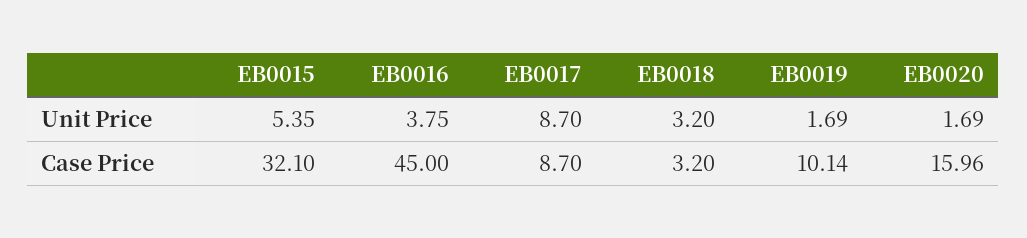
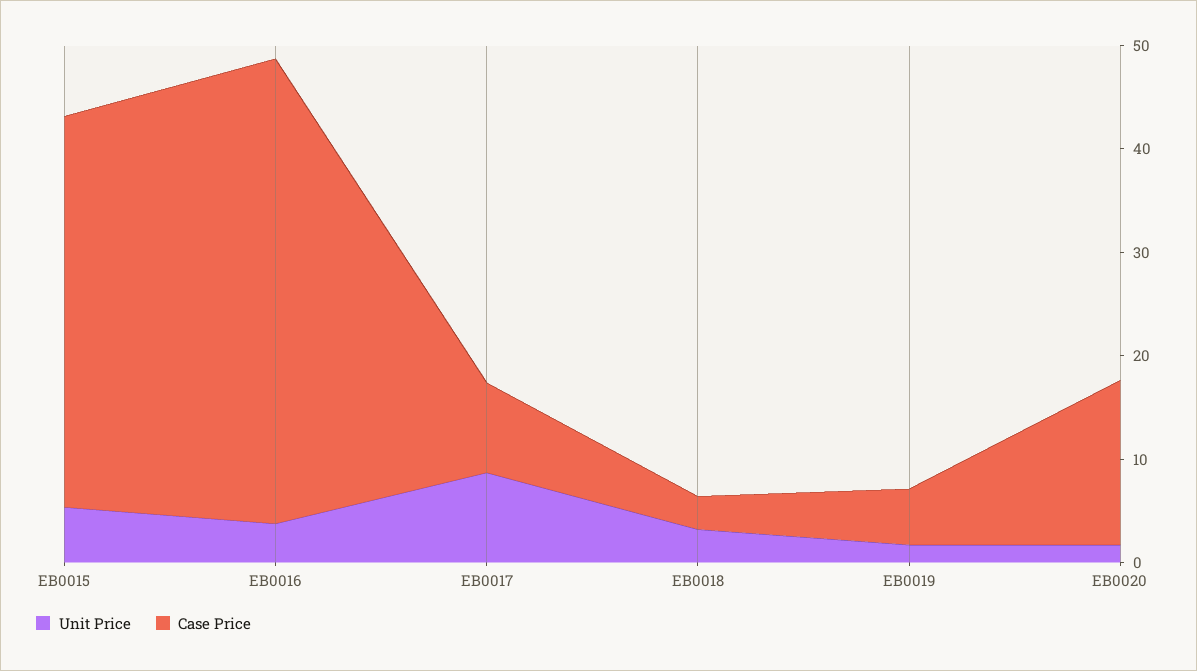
  {
    "Unit Price": {
      "EB0015": 5.35,
      "EB0016": 3.75,
      "EB0017": 8.7,
      "EB0018": 3.2,
      "EB0019": 1.69,
      "EB0020": 1.69
    },
    "Case Price": {
-     "EB0015": 32.1,
+     "EB0015": 38,
      "EB0016": 45,
      "EB0017": 8.7,
      "EB0018": 3.2,
-     "EB0019": 10.14,
+     "EB0019": 6,
      "EB0020": 15.96
    }
  }

